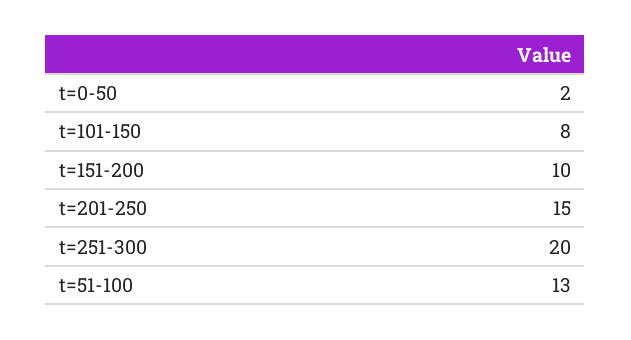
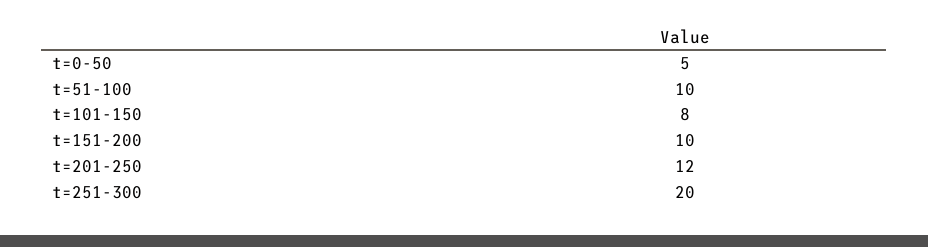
  {
-   "t=0-50": 2,
+   "t=0-50": 5,
    "t=101-150": 8,
    "t=151-200": 10,
-   "t=201-250": 15,
+   "t=201-250": 12,
    "t=251-300": 20,
-   "t=51-100": 13
+   "t=51-100": 10
  }

